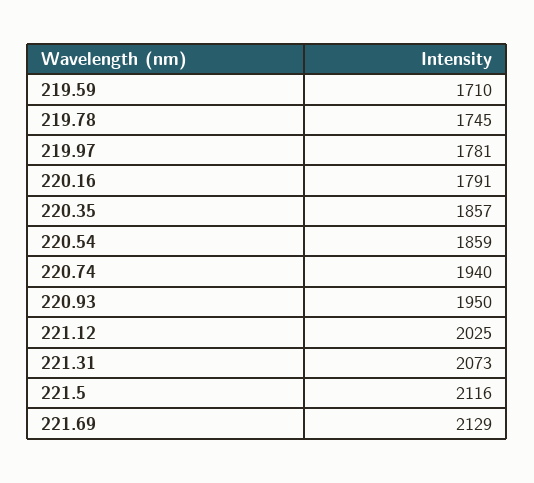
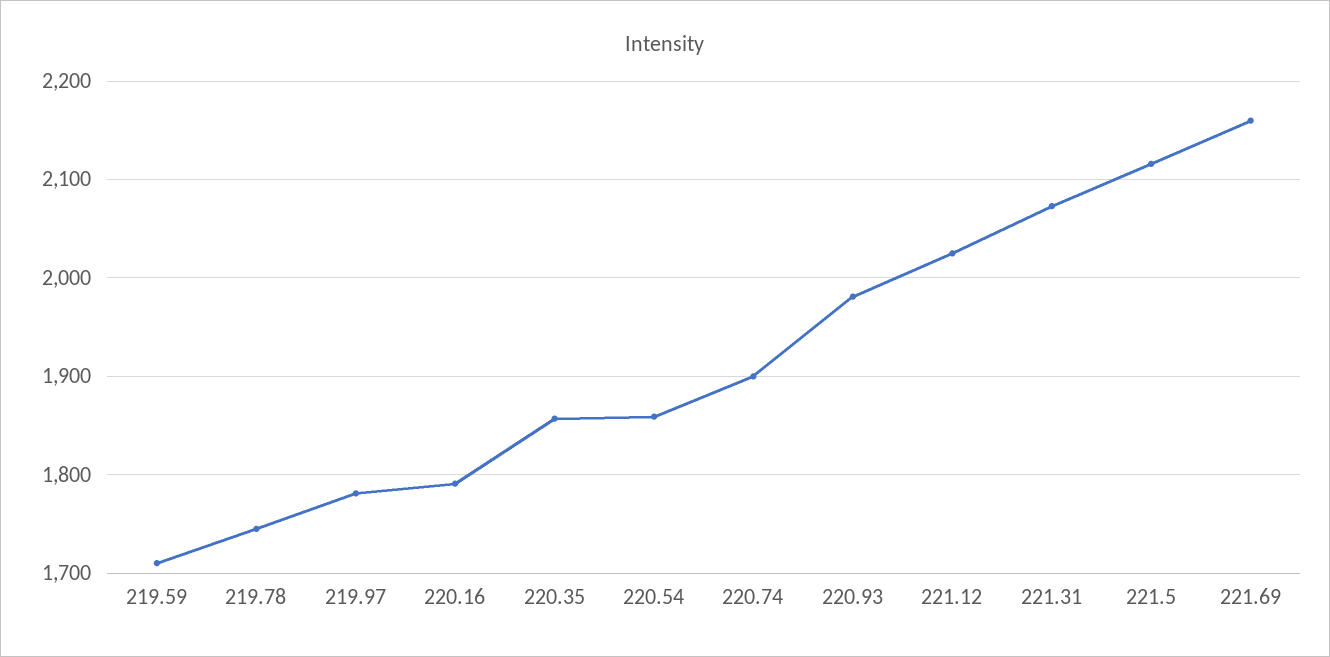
  {
    "219.59": 1710,
    "219.78": 1745,
    "219.97": 1781,
    "220.16": 1791,
    "220.35": 1857,
    "220.54": 1859,
-   "220.74": 1940,
+   "220.74": 1900,
-   "220.93": 1950,
+   "220.93": 1980,
    "221.12": 2025,
    "221.31": 2073,
    "221.5": 2116,
-   "221.69": 2129
+   "221.69": 2160
  }

